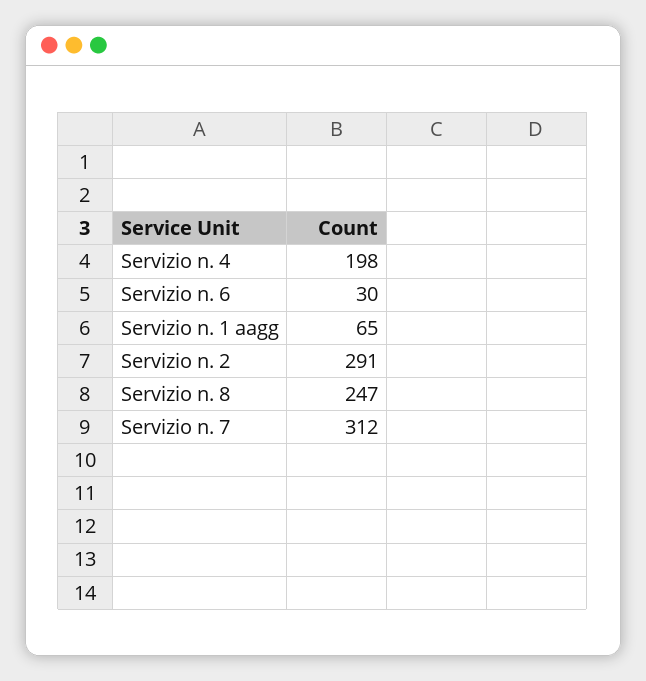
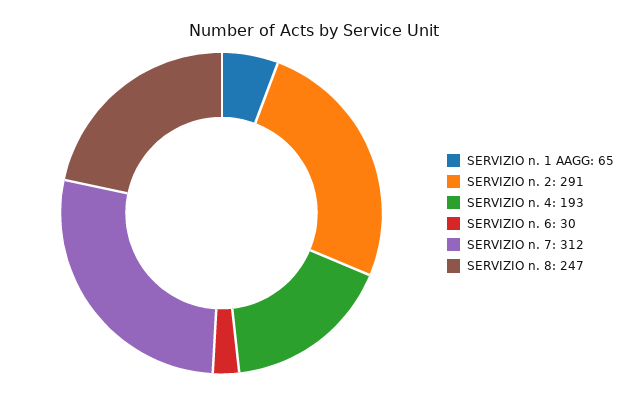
  {
-   "Servizio n. 4": 198,
+   "Servizio n. 4": 193,
    "Servizio n. 6": 30,
    "Servizio n. 1 aagg": 65,
    "Servizio n. 2": 291,
    "Servizio n. 8": 247,
    "Servizio n. 7": 312
  }

